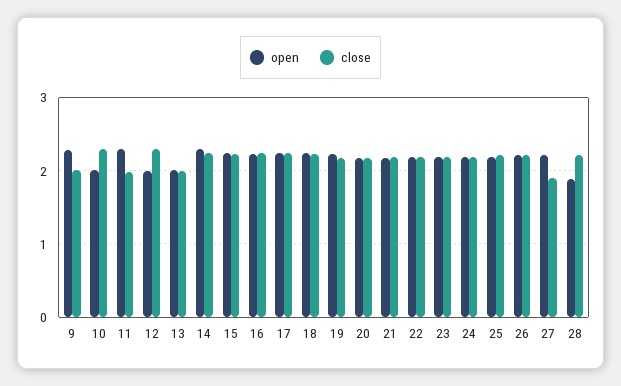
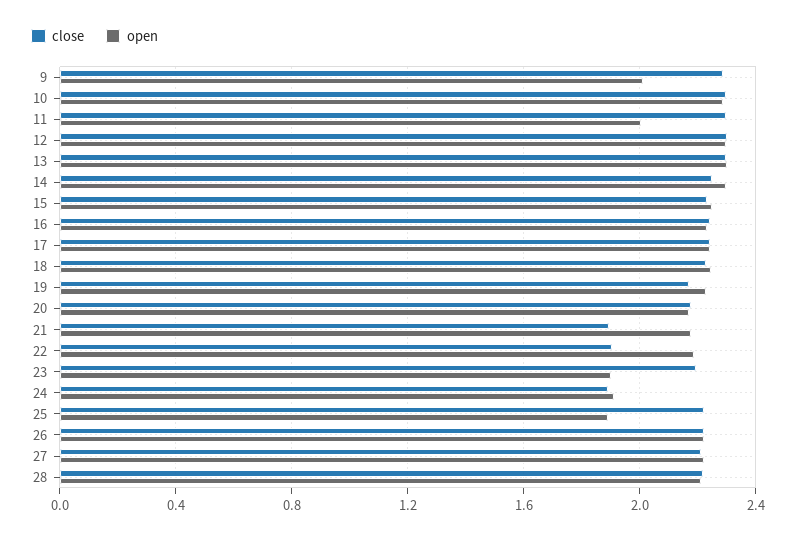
  {
    "open": {
-     "9": 2.3,
+     "9": 2,
-     "10": 2,
+     "10": 2.3,
-     "11": 2.3,
+     "11": 2,
-     "12": 2,
+     "12": 2.3,
-     "13": 2,
+     "13": 2.3,
      "14": 2.3,
      "15": 2.25,
      "16": 2.25,
      "17": 2.25,
      "18": 2.25,
      "19": 2.25,
      "20": 2.15,
      "21": 2.2,
      "22": 2.2,
-     "23": 2.2,
+     "23": 1.9,
-     "24": 2.2,
+     "24": 1.9,
-     "25": 2.2,
+     "25": 1.9,
      "26": 2.2,
      "27": 2.2,
-     "28": 1.9
+     "28": 2.2
    },
    "close": {
-     "9": 2,
+     "9": 2.3,
      "10": 2.3,
-     "11": 2,
+     "11": 2.3,
      "12": 2.3,
-     "13": 2,
+     "13": 2.3,
      "14": 2.25,
      "15": 2.25,
      "16": 2.25,
      "17": 2.25,
      "18": 2.25,
      "19": 2.15,
      "20": 2.2,
-     "21": 2.2,
+     "21": 1.9,
-     "22": 2.2,
+     "22": 1.9,
      "23": 2.2,
-     "24": 2.2,
+     "24": 1.9,
      "25": 2.2,
      "26": 2.2,
-     "27": 1.9,
+     "27": 2.2,
      "28": 2.2
    }
  }

